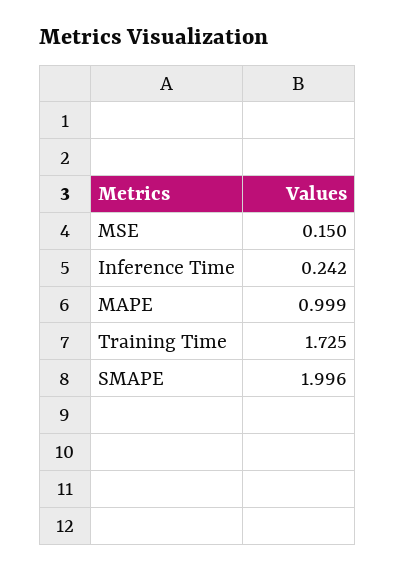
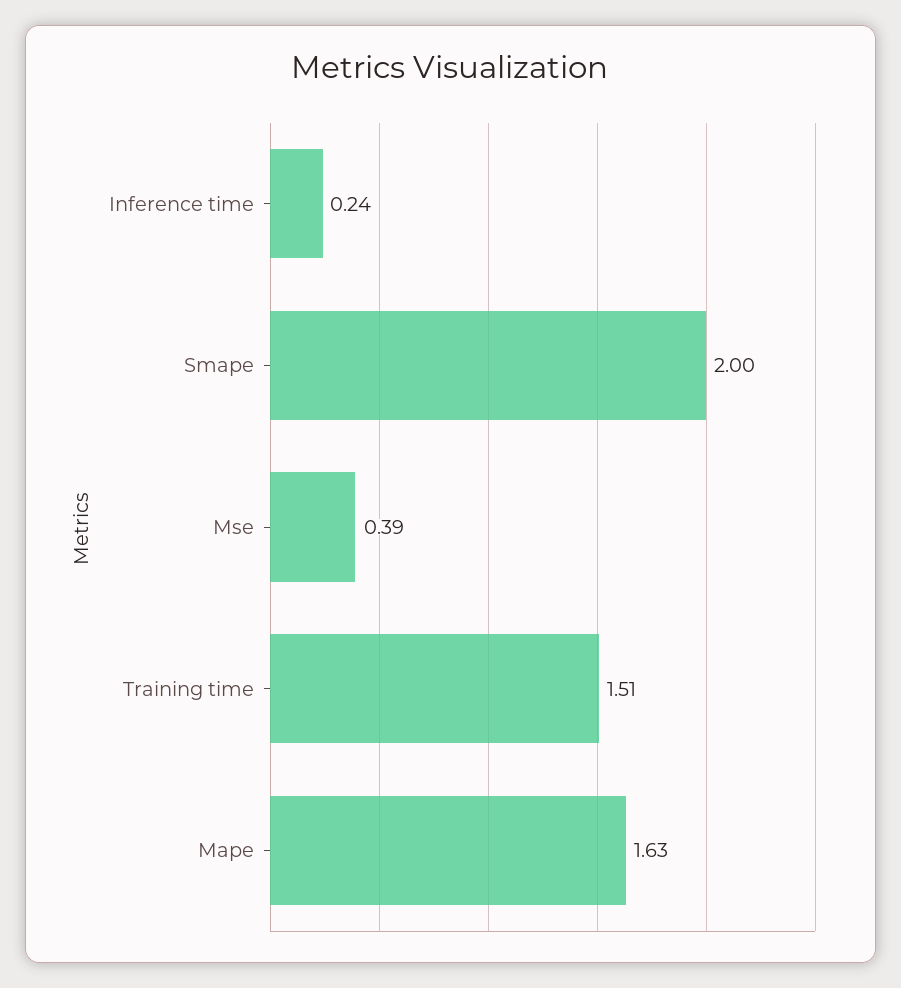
  {
-   "MSE": 0.15,
+   "MSE": 0.39,
    "Inference Time": 0.242,
-   "MAPE": 0.999,
+   "MAPE": 1.63,
-   "Training Time": 1.725,
+   "Training Time": 1.51,
    "SMAPE": 1.996
  }

